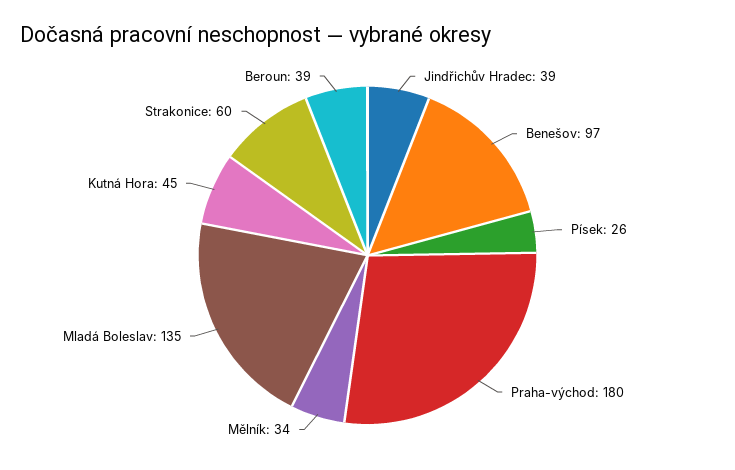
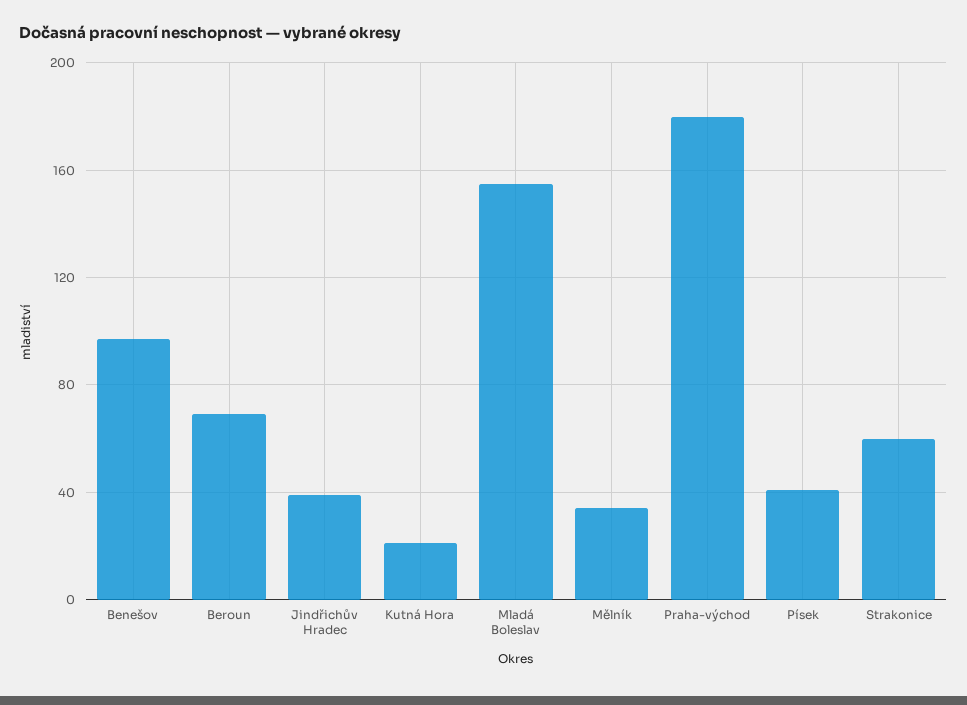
  {
    "Jindřichův Hradec": 39,
    "Benešov": 97,
-   "Písek": 26,
+   "Písek": 40,
    "Praha-východ": 180,
    "Mělník": 34,
-   "Mladá Boleslav": 135,
+   "Mladá Boleslav": 155,
-   "Kutná Hora": 45,
+   "Kutná Hora": 20,
    "Strakonice": 60,
-   "Beroun": 39
+   "Beroun": 70
  }

